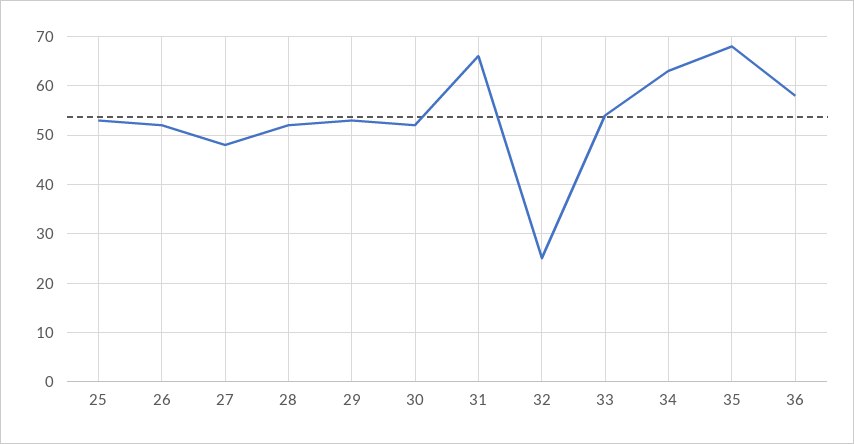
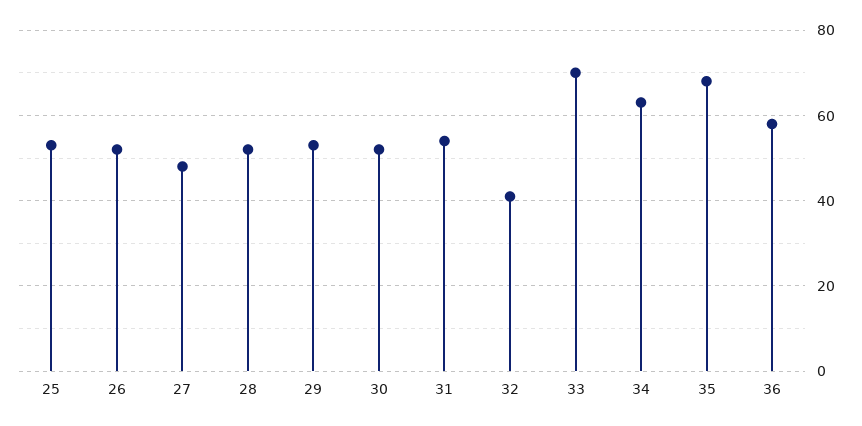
  {
    "25": 55,
    "26": 50,
    "27": 50,
    "28": 50,
    "29": 55,
    "30": 50,
-   "31": 65,
+   "31": 55,
-   "32": 25,
+   "32": 40,
-   "33": 55,
+   "33": 70,
    "34": 65,
    "35": 70,
    "36": 60
  }

